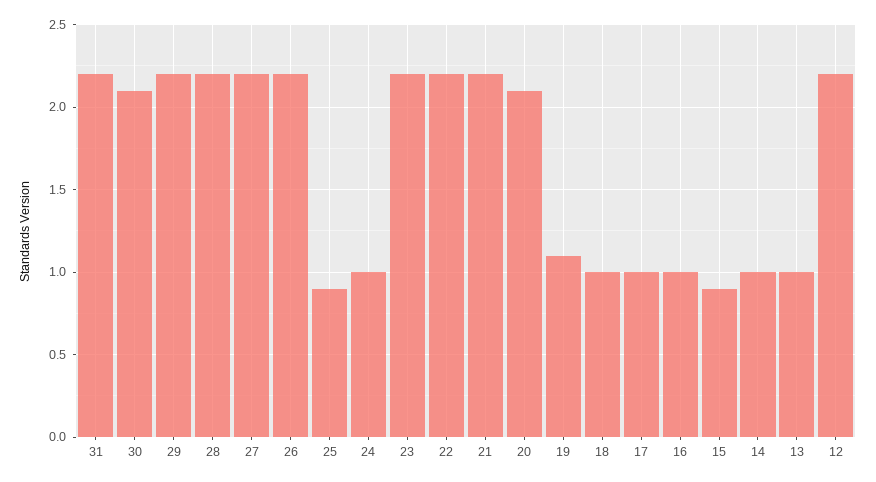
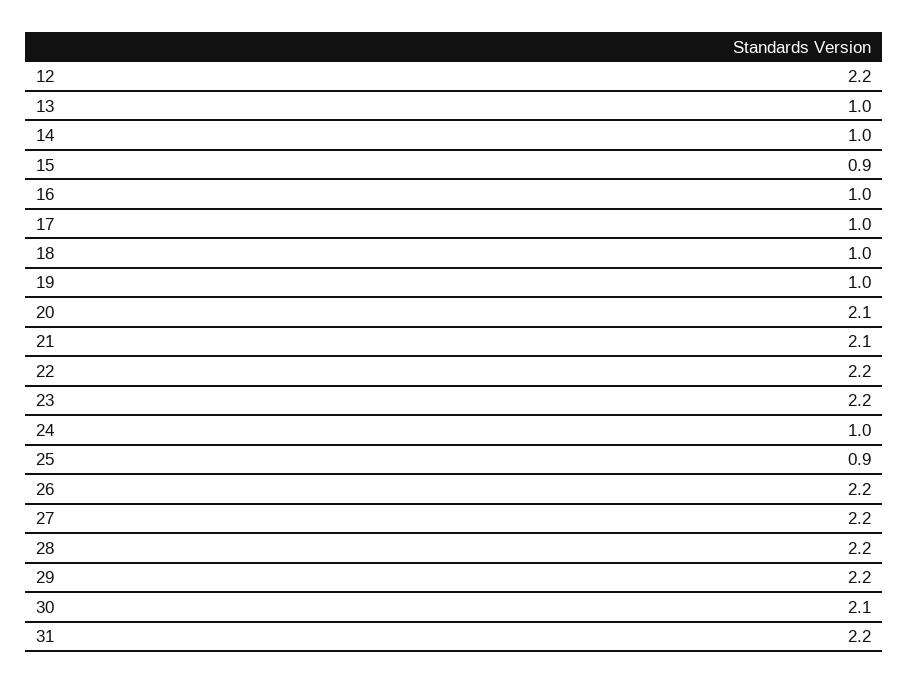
  {
    "31": 2.2,
    "30": 2.1,
    "29": 2.2,
    "28": 2.2,
    "27": 2.2,
    "26": 2.2,
    "25": 0.9,
    "24": 1,
    "23": 2.2,
    "22": 2.2,
-   "21": 2.2,
+   "21": 2.1,
    "20": 2.1,
-   "19": 1.1,
+   "19": 1,
    "18": 1,
    "17": 1,
    "16": 1,
    "15": 0.9,
    "14": 1,
    "13": 1,
    "12": 2.2
  }

